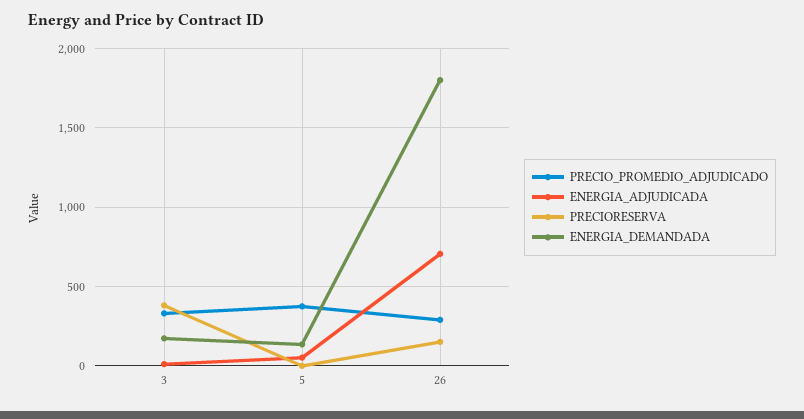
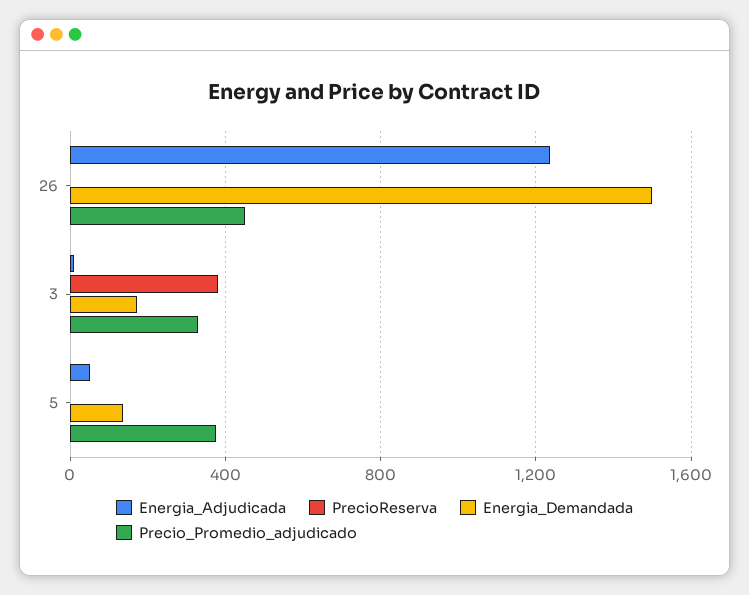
  {
    "PRECIO_PROMEDIO_ADJUDICADO": {
      "3": 350,
      "5": 400,
-     "26": 300
+     "26": 450
    },
    "ENERGIA_ADJUDICADA": {
      "3": 0,
      "5": 50,
-     "26": 700
+     "26": 1250
    },
    "PRECIORESERVA": {
      "3": 400,
      "5": 0,
-     "26": 150
+     "26": 0
    },
    "ENERGIA_DEMANDADA": {
      "3": 150,
      "5": 150,
-     "26": 1800
+     "26": 1500
    }
  }

